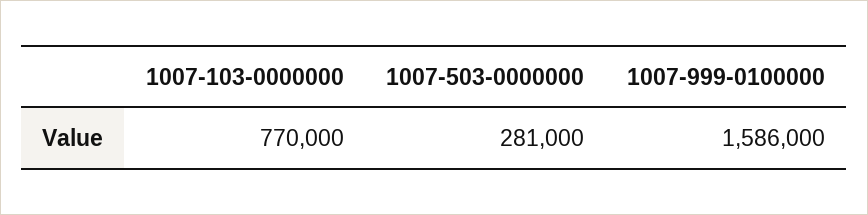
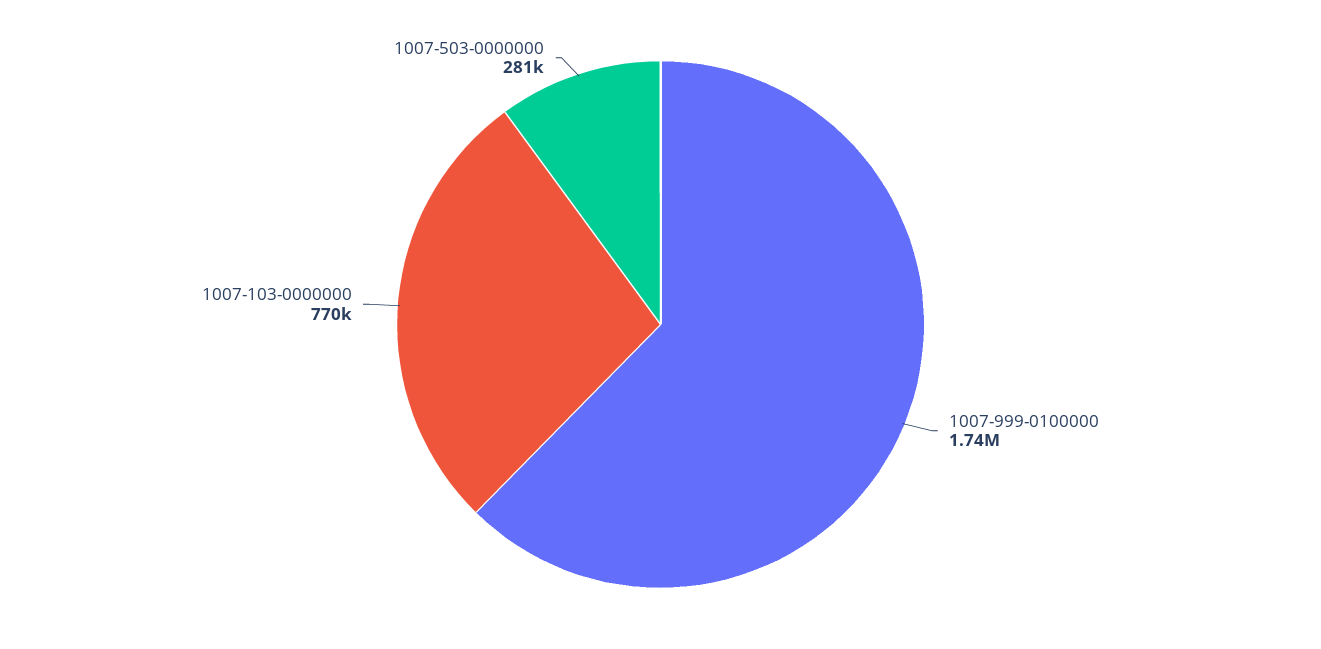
  {
    "1007-103-0000000": 770000,
    "1007-503-0000000": 281000,
-   "1007-999-0100000": 1586000
+   "1007-999-0100000": 1740000
  }

